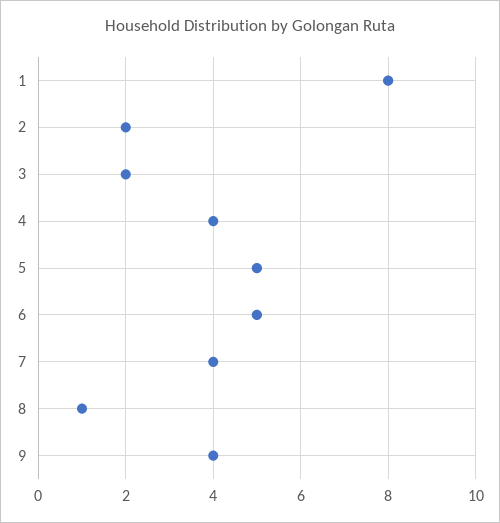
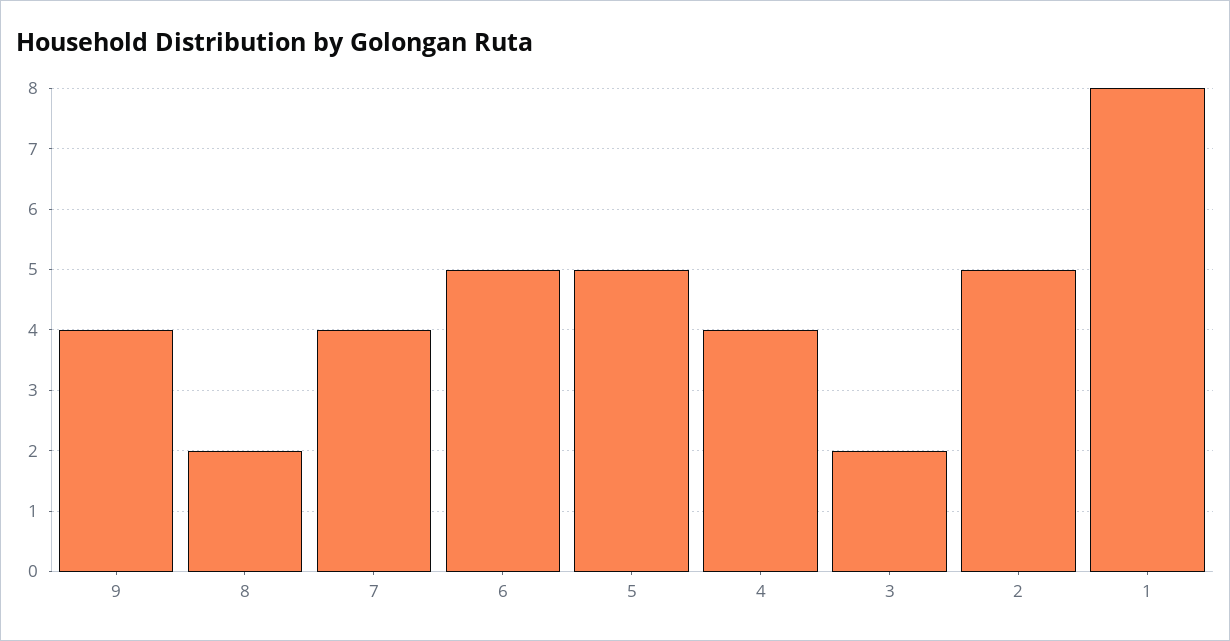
  {
    "1": 8,
-   "2": 2,
+   "2": 5,
    "3": 2,
    "4": 4,
    "5": 5,
    "6": 5,
    "7": 4,
-   "8": 1,
+   "8": 2,
    "9": 4
  }

